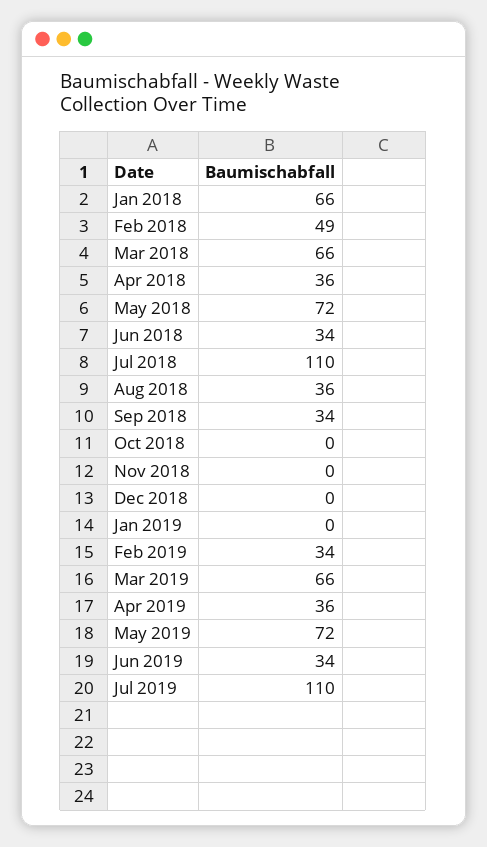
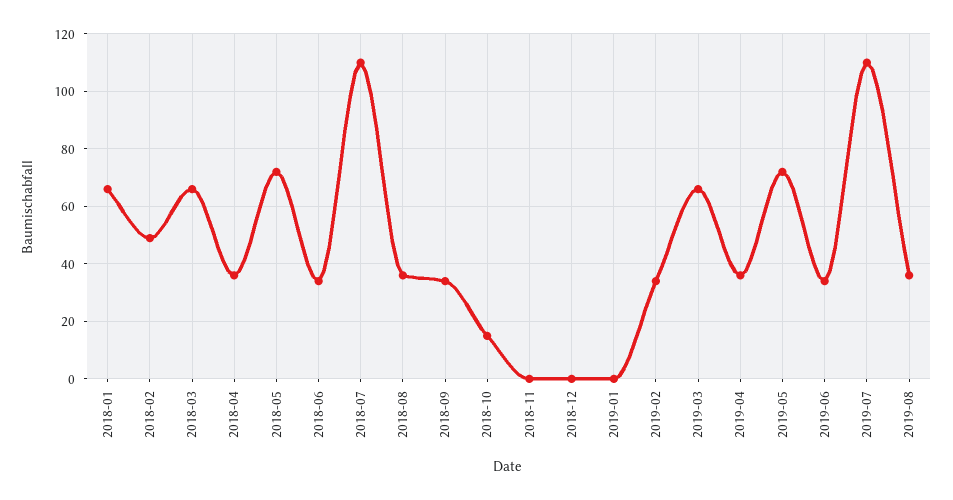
  {
    "Jan 2018": 66,
    "Feb 2018": 49,
    "Mar 2018": 66,
    "Apr 2018": 36,
    "May 2018": 72,
    "Jun 2018": 34,
    "Jul 2018": 110,
    "Aug 2018": 36,
    "Sep 2018": 34,
-   "Oct 2018": 0,
+   "Oct 2018": 15,
    "Nov 2018": 0,
    "Dec 2018": 0,
    "Jan 2019": 0,
    "Feb 2019": 34,
    "Mar 2019": 66,
    "Apr 2019": 36,
    "May 2019": 72,
    "Jun 2019": 34,
-   "Jul 2019": 110
+   "Jul 2019": 110,
+   "2019-08": 35
  }

